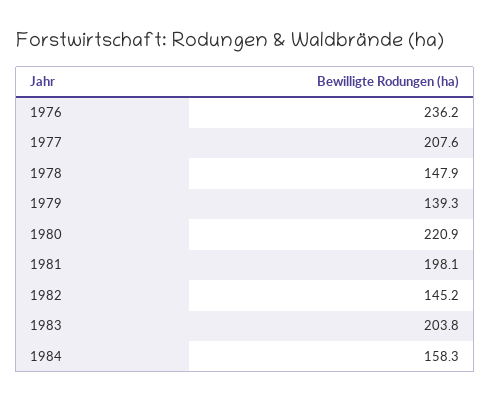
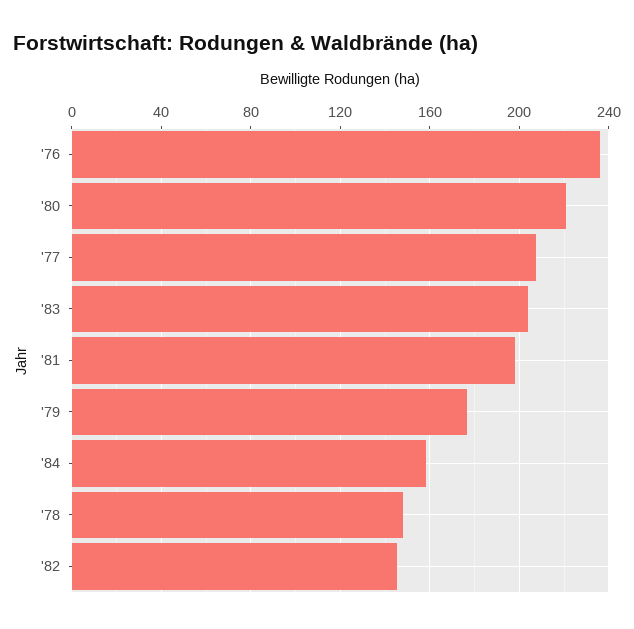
  {
    "1976": 236.2,
    "1977": 207.6,
    "1978": 147.9,
-   "1979": 139.3,
+   "1979": 175,
    "1980": 220.9,
    "1981": 198.1,
    "1982": 145.2,
    "1983": 203.8,
    "1984": 158.3
  }

